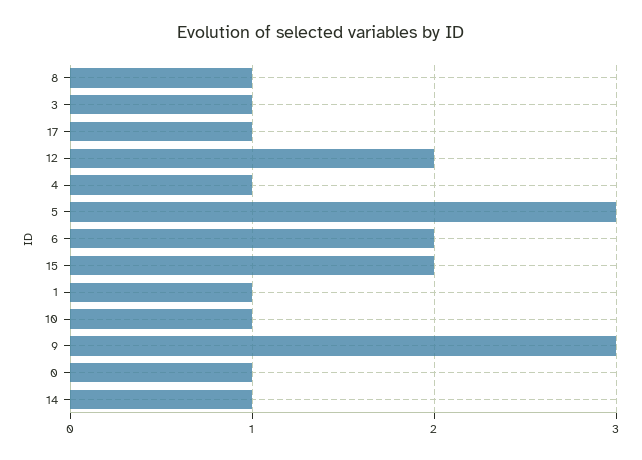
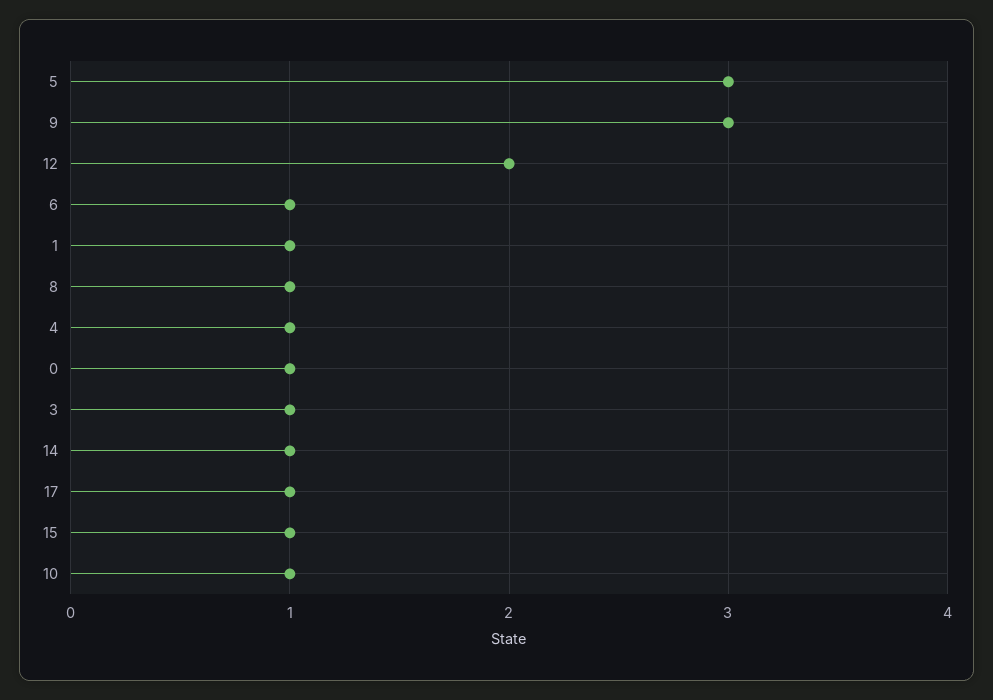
  {
    "8": 1,
    "3": 1,
    "17": 1,
    "12": 2,
    "4": 1,
    "5": 3,
-   "6": 2,
+   "6": 1,
-   "15": 2,
+   "15": 1,
    "1": 1,
    "10": 1,
    "9": 3,
    "0": 1,
    "14": 1
  }

